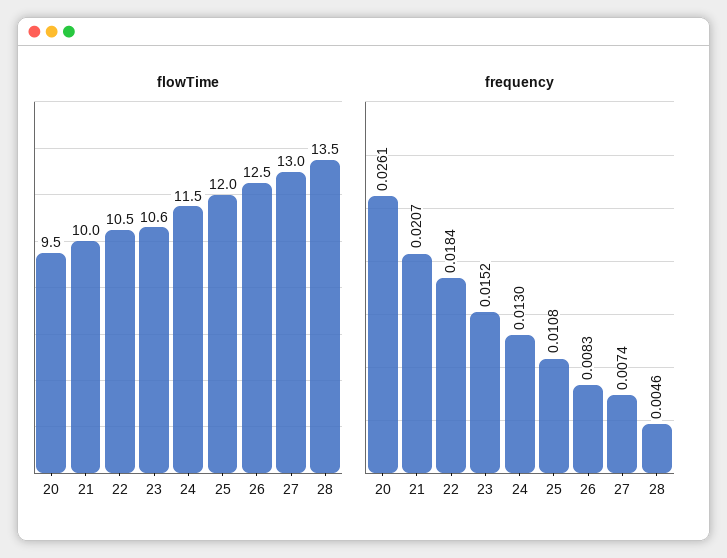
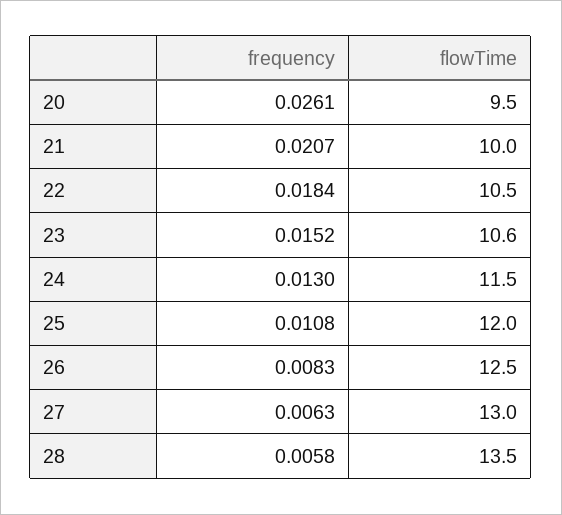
  {
    "flowTime": {
      "20": 9.5,
      "21": 10,
      "22": 10.5,
      "23": 10.6,
      "24": 11.5,
      "25": 12,
      "26": 12.5,
      "27": 13,
      "28": 13.5
    },
    "frequency": {
      "20": 0.0261,
      "21": 0.0207,
      "22": 0.0184,
      "23": 0.0152,
      "24": 0.013,
      "25": 0.0108,
      "26": 0.0083,
-     "27": 0.0074,
+     "27": 0.0063,
-     "28": 0.0046
+     "28": 0.0058
    }
  }

